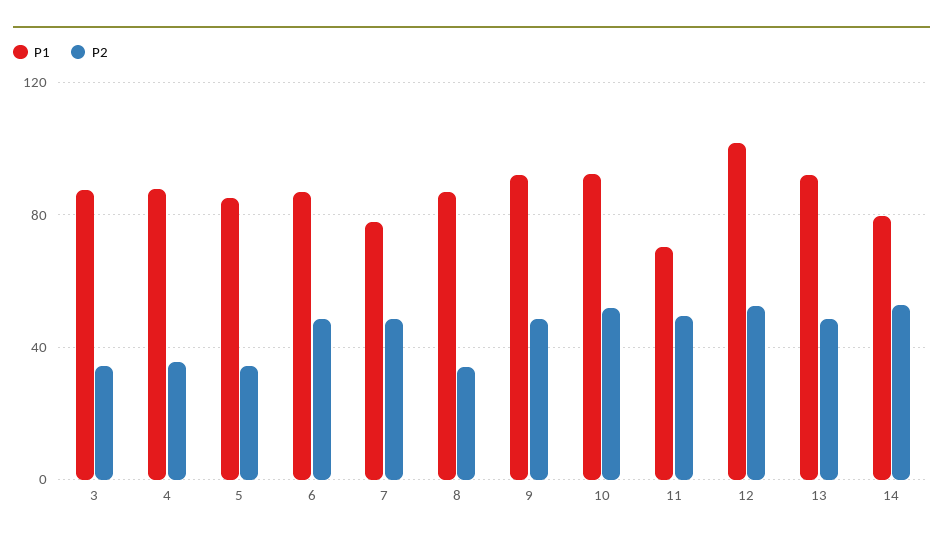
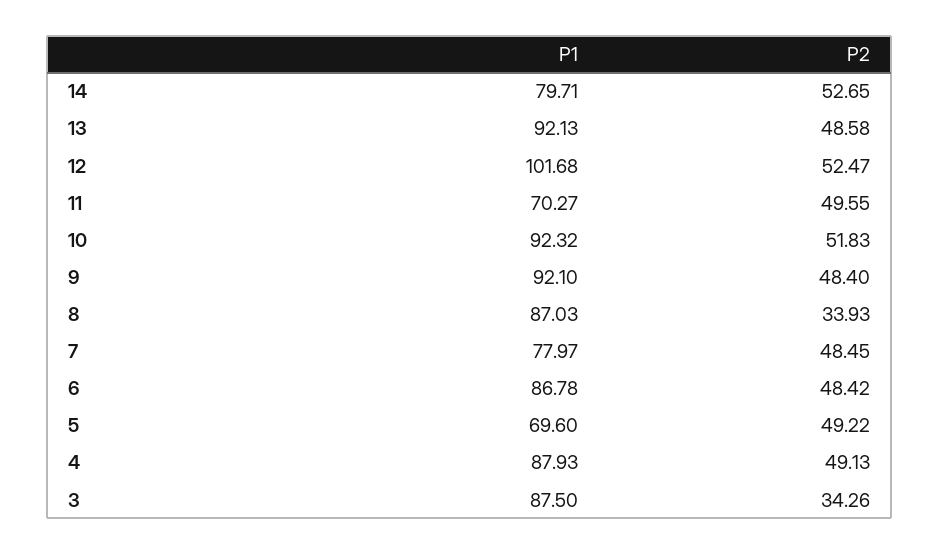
  {
    "P1": {
      "3": 87.5,
      "4": 87.93,
-     "5": 85,
+     "5": 69.6,
      "6": 86.78,
      "7": 77.97,
      "8": 87.03,
      "9": 92.1,
      "10": 92.32,
      "11": 70.27,
      "12": 101.68,
      "13": 92.13,
      "14": 79.71
    },
    "P2": {
      "3": 34.26,
-     "4": 35,
+     "4": 49.13,
-     "5": 35,
+     "5": 49.22,
      "6": 48.42,
      "7": 48.45,
      "8": 33.93,
      "9": 48.4,
      "10": 51.83,
      "11": 49.55,
      "12": 52.47,
      "13": 48.58,
      "14": 52.65
    }
  }

